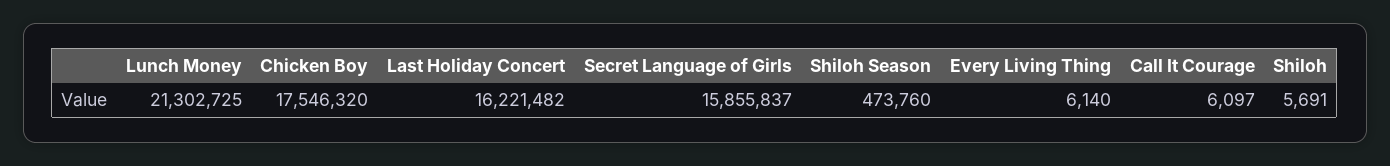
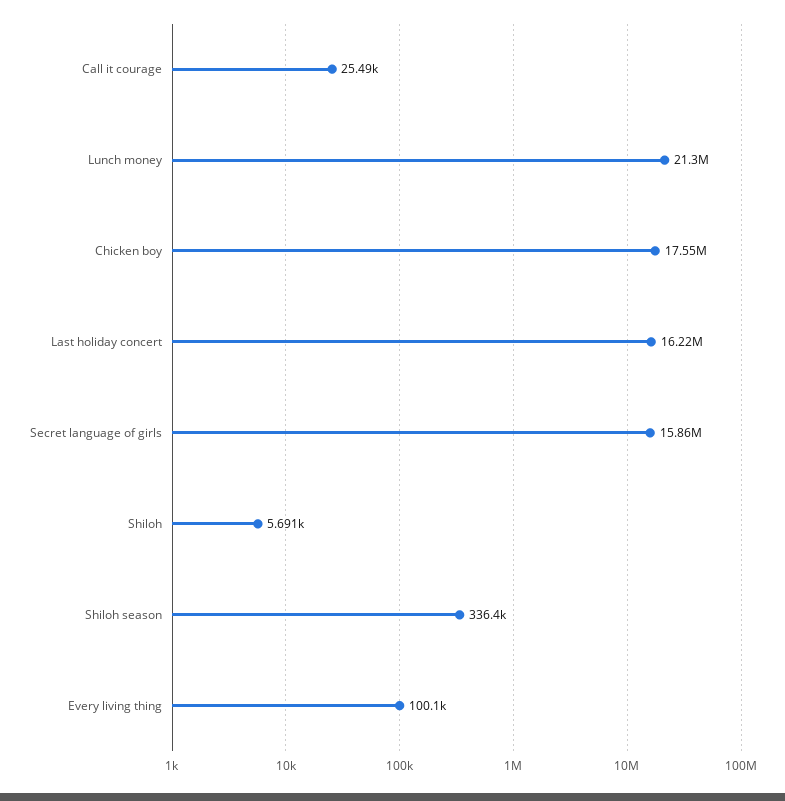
  {
    "Lunch Money": 21302725,
    "Chicken Boy": 17546320,
    "Last Holiday Concert": 16221482,
    "Secret Language of Girls": 15855837,
-   "Shiloh Season": 473760,
+   "Shiloh Season": 336400,
-   "Every Living Thing": 6140,
+   "Every Living Thing": 100100,
-   "Call It Courage": 6097,
+   "Call It Courage": 25490,
    "Shiloh": 5691
  }

